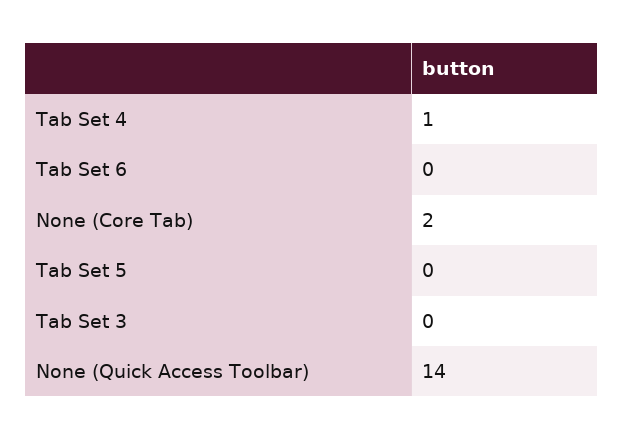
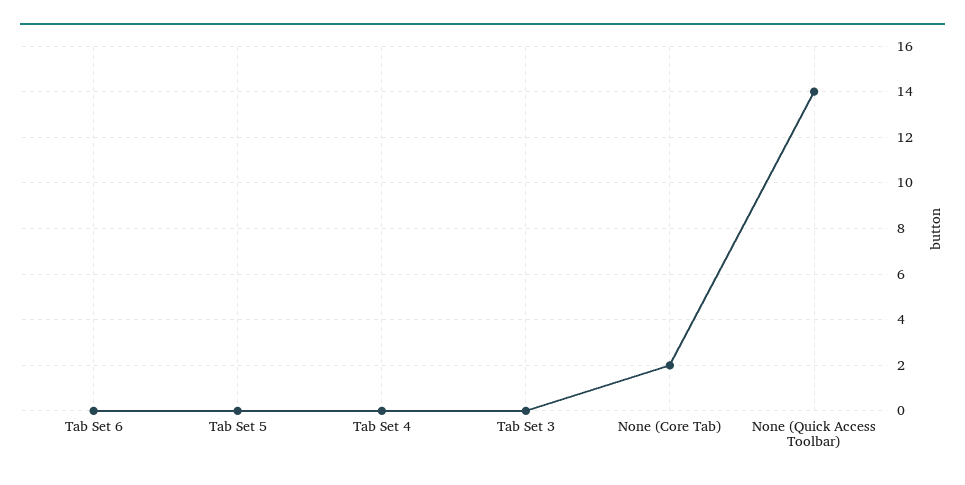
  {
-   "Tab Set 4": 1,
+   "Tab Set 4": 0,
    "Tab Set 6": 0,
    "None (Core Tab)": 2,
    "Tab Set 5": 0,
    "Tab Set 3": 0,
    "None (Quick Access Toolbar)": 14
  }

